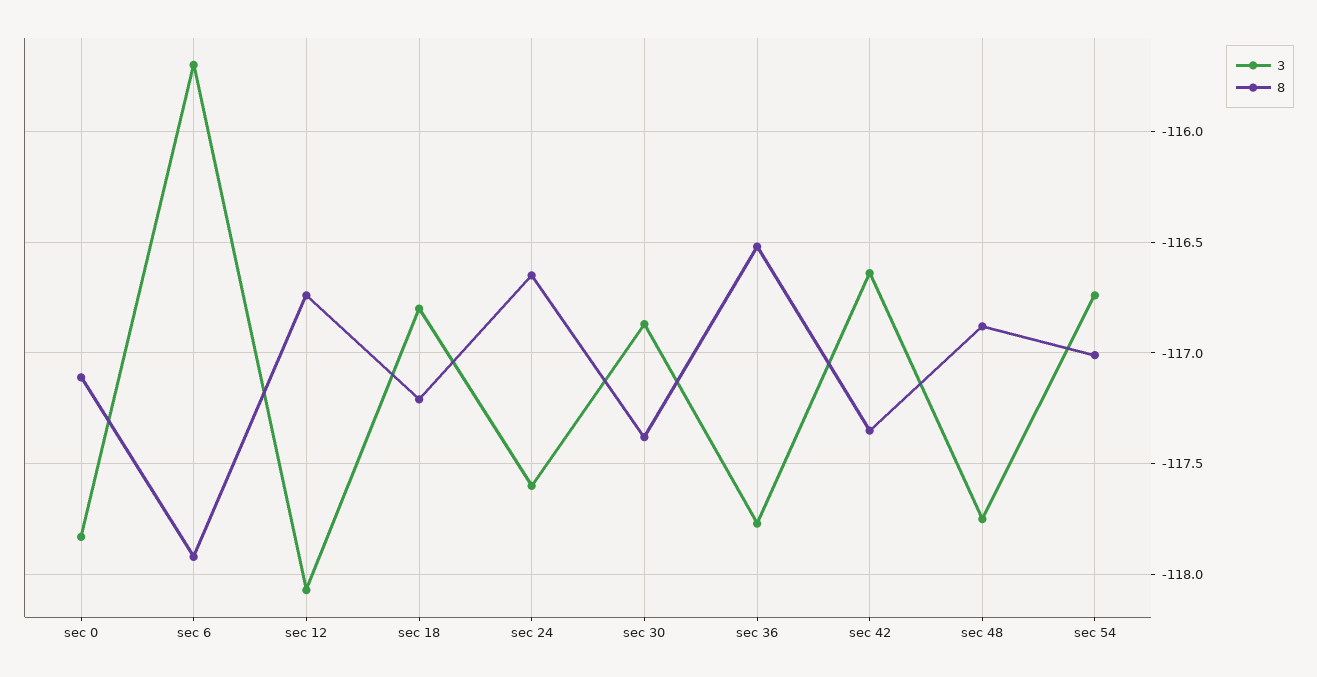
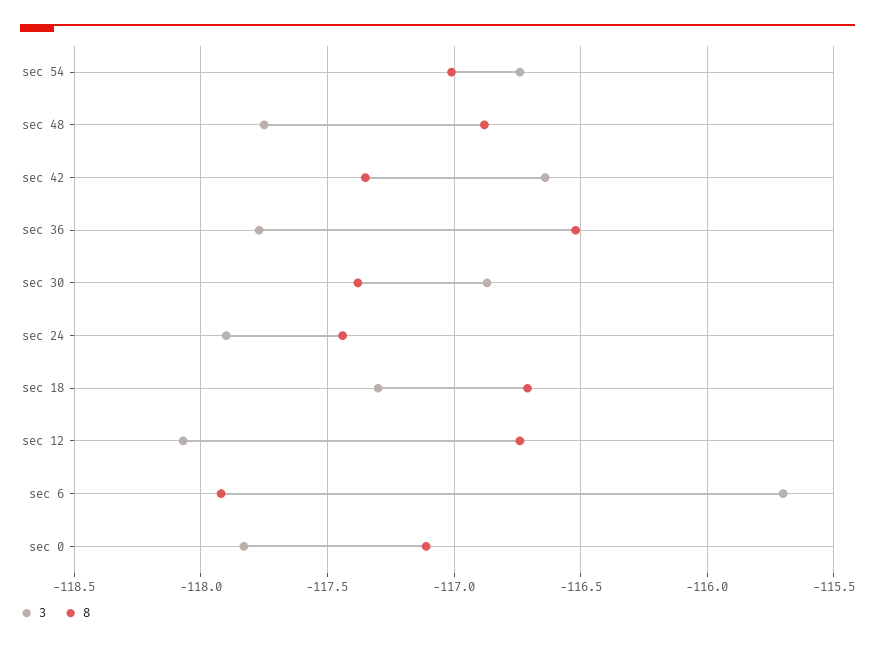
  {
    "3": {
      "sec 0": -117.85,
      "sec 6": -115.7,
      "sec 12": -118.05,
-     "sec 18": -116.8,
+     "sec 18": -117.3,
-     "sec 24": -117.6,
+     "sec 24": -117.9,
      "sec 30": -116.85,
      "sec 36": -117.75,
      "sec 42": -116.65,
      "sec 48": -117.75,
      "sec 54": -116.75
    },
    "8": {
      "sec 0": -117.1,
      "sec 6": -117.9,
      "sec 12": -116.75,
-     "sec 18": -117.2,
+     "sec 18": -116.7,
-     "sec 24": -116.65,
+     "sec 24": -117.45,
      "sec 30": -117.4,
      "sec 36": -116.5,
      "sec 42": -117.35,
      "sec 48": -116.9,
      "sec 54": -117
    }
  }

